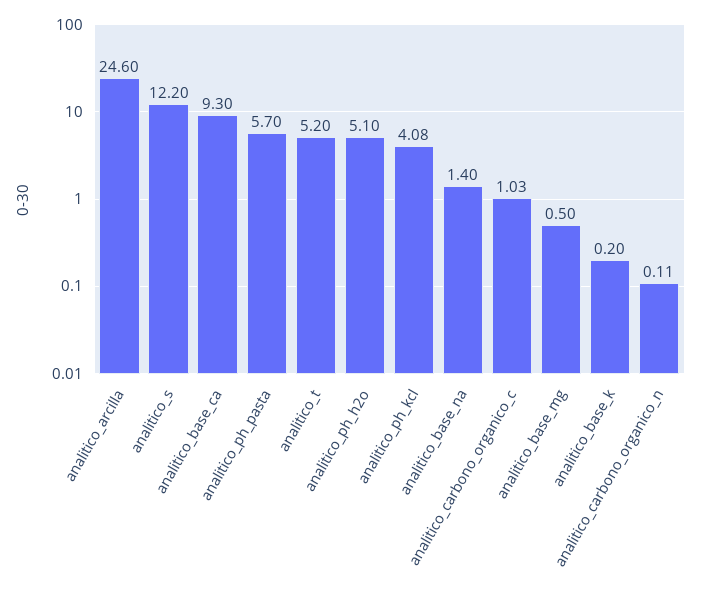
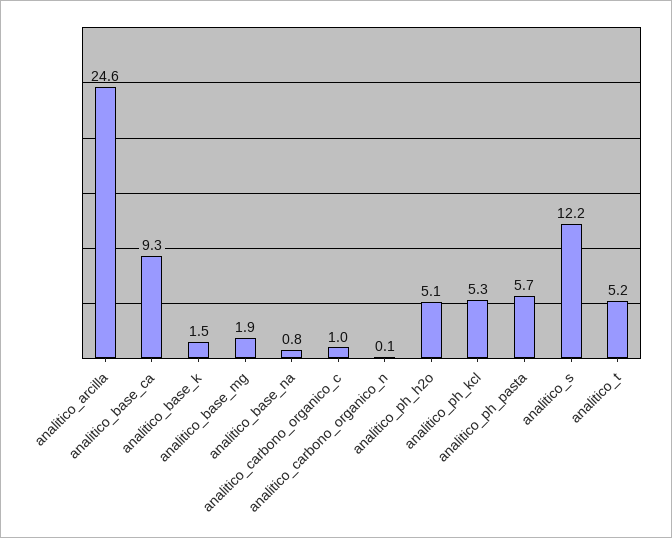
  {
    "analitico_arcilla": 24.6,
    "analitico_s": 12.2,
    "analitico_base_ca": 9.3,
    "analitico_ph_pasta": 5.7,
    "analitico_t": 5.2,
    "analitico_ph_h2o": 5.1,
-   "analitico_ph_kcl": 4.08,
+   "analitico_ph_kcl": 5.3,
-   "analitico_base_na": 1.4,
+   "analitico_base_na": 0.8,
    "analitico_carbono_organico_c": 1.03,
-   "analitico_base_mg": 0.5,
+   "analitico_base_mg": 1.9,
-   "analitico_base_k": 0.2,
+   "analitico_base_k": 1.5,
    "analitico_carbono_organico_n": 0.11
  }

